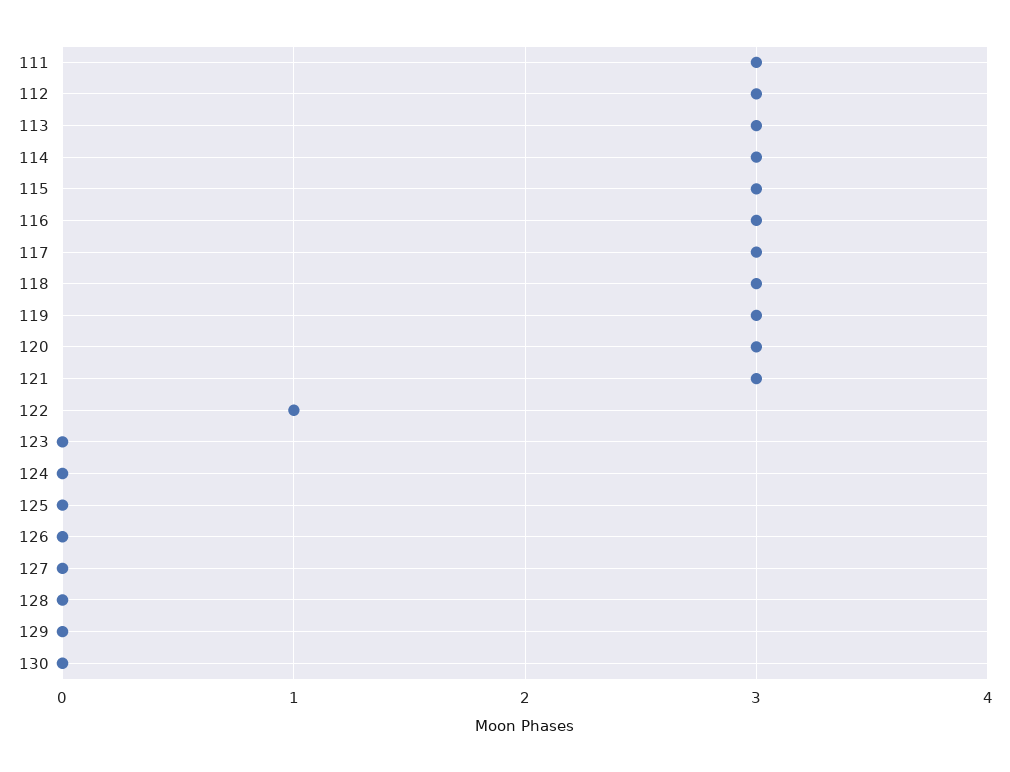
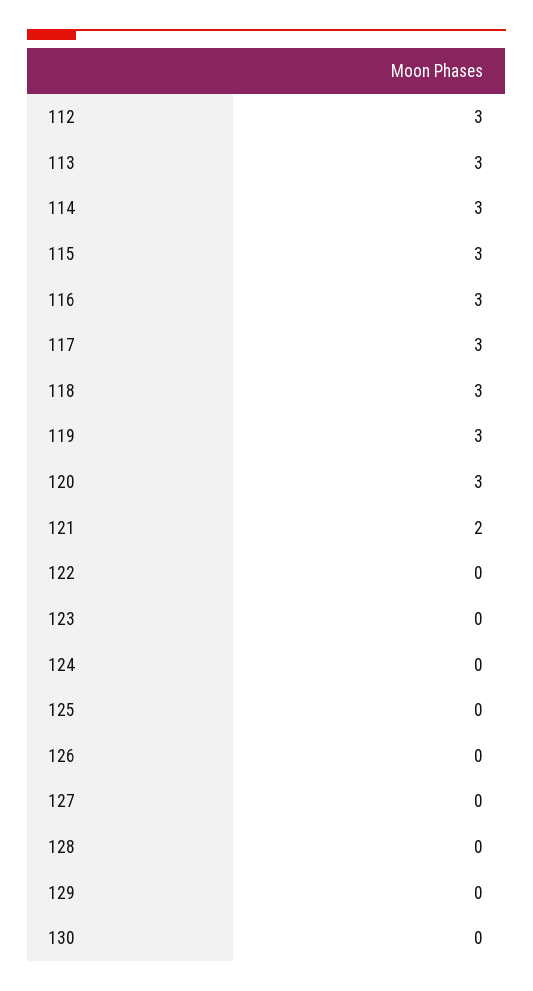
  {
-   "111": 3,
    "112": 3,
    "113": 3,
    "114": 3,
    "115": 3,
    "116": 3,
    "117": 3,
    "118": 3,
    "119": 3,
    "120": 3,
-   "121": 3,
+   "121": 2,
-   "122": 1,
+   "122": 0,
    "123": 0,
    "124": 0,
    "125": 0,
    "126": 0,
    "127": 0,
    "128": 0,
    "129": 0,
    "130": 0
  }

